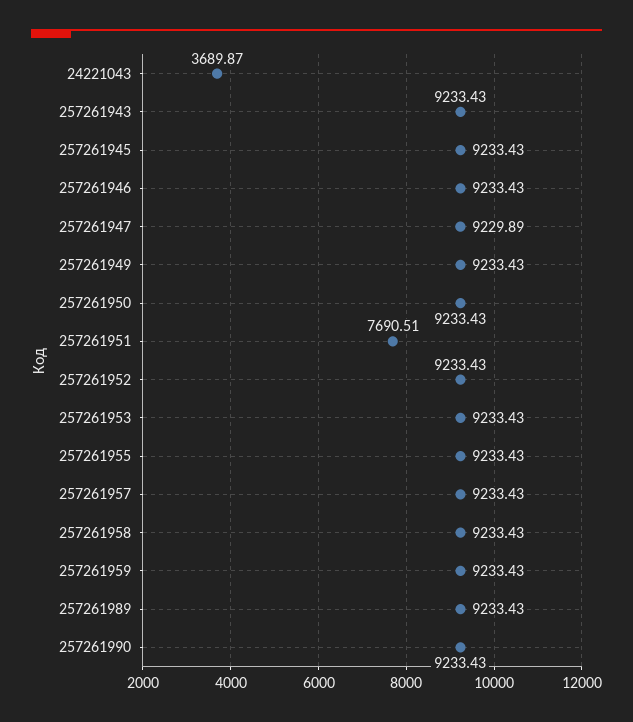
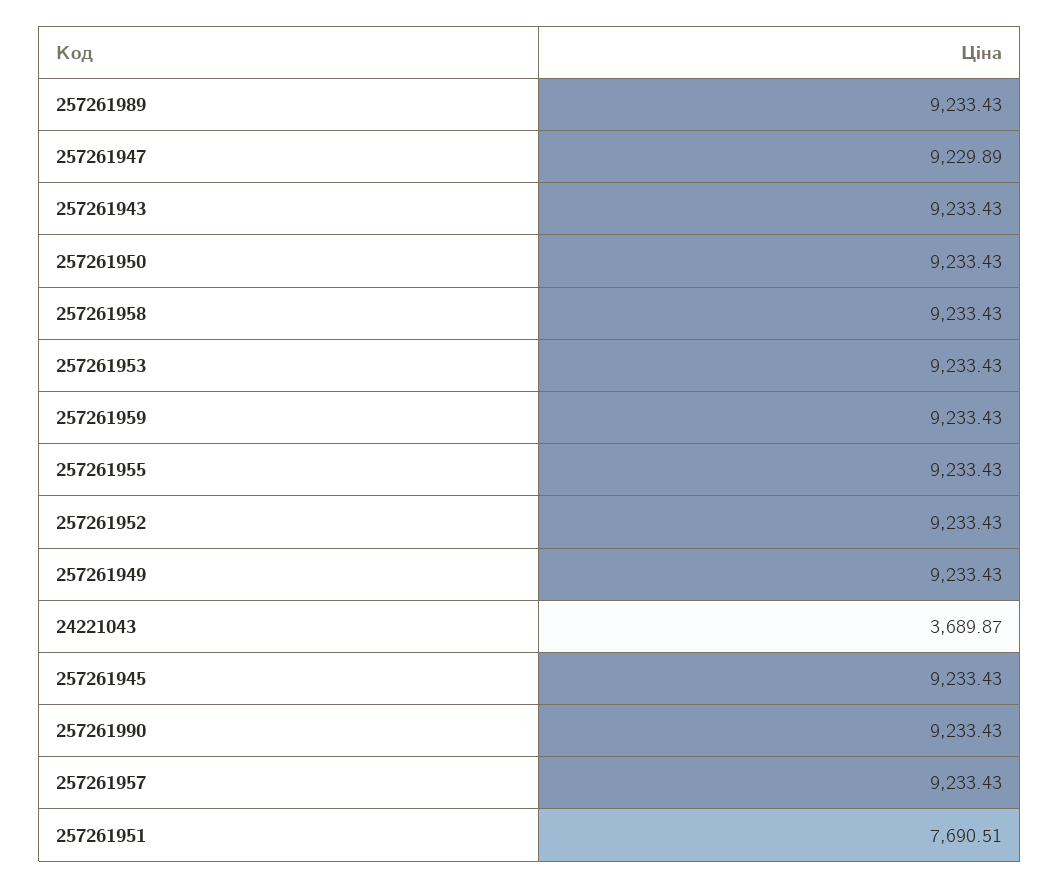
  {
    "24221043": 3689.87,
    "257261943": 9233.43,
    "257261945": 9233.43,
-   "257261946": 9233.43,
    "257261947": 9229.89,
    "257261949": 9233.43,
    "257261950": 9233.43,
    "257261951": 7690.51,
    "257261952": 9233.43,
    "257261953": 9233.43,
    "257261955": 9233.43,
    "257261957": 9233.43,
    "257261958": 9233.43,
    "257261959": 9233.43,
    "257261989": 9233.43,
    "257261990": 9233.43
  }

